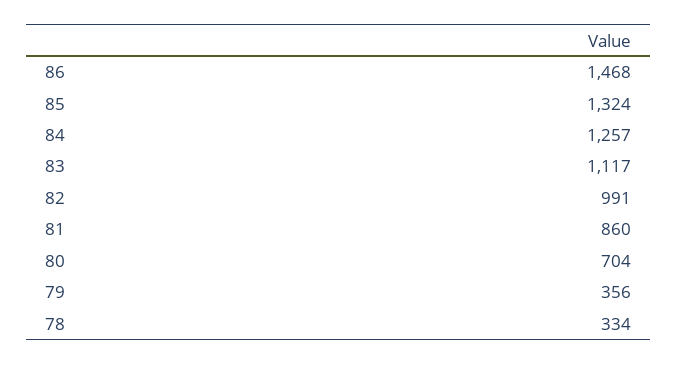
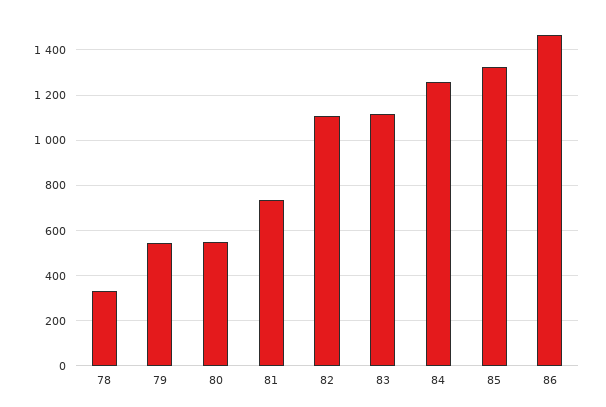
  {
    "86": 1468,
    "85": 1324,
    "84": 1257,
    "83": 1117,
-   "82": 991,
+   "82": 1100,
-   "81": 860,
+   "81": 750,
-   "80": 704,
+   "80": 550,
-   "79": 356,
+   "79": 550,
    "78": 334
  }

